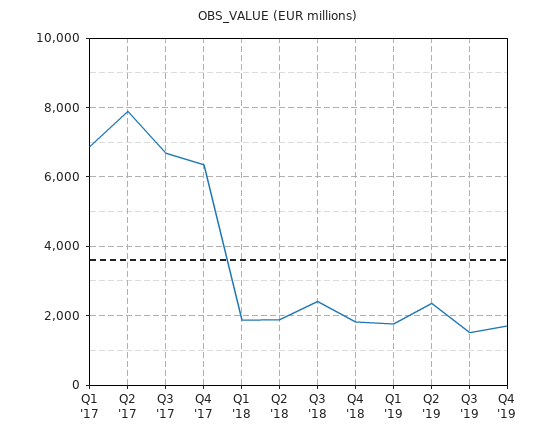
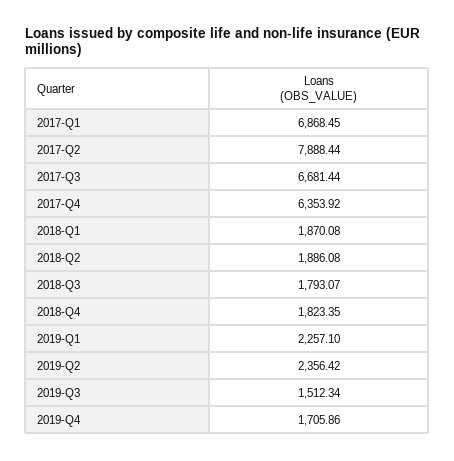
  {
    "Q1 '17": 6868.45,
    "Q2 '17": 7888.44,
    "Q3 '17": 6681.44,
    "Q4 '17": 6353.92,
    "Q1 '18": 1870.08,
    "Q2 '18": 1886.08,
-   "Q3 '18": 2400,
+   "Q3 '18": 1793.07,
    "Q4 '18": 1823.35,
-   "Q1 '19": 1800,
+   "Q1 '19": 2257.1,
    "Q2 '19": 2356.42,
    "Q3 '19": 1512.34,
    "Q4 '19": 1705.86
  }

